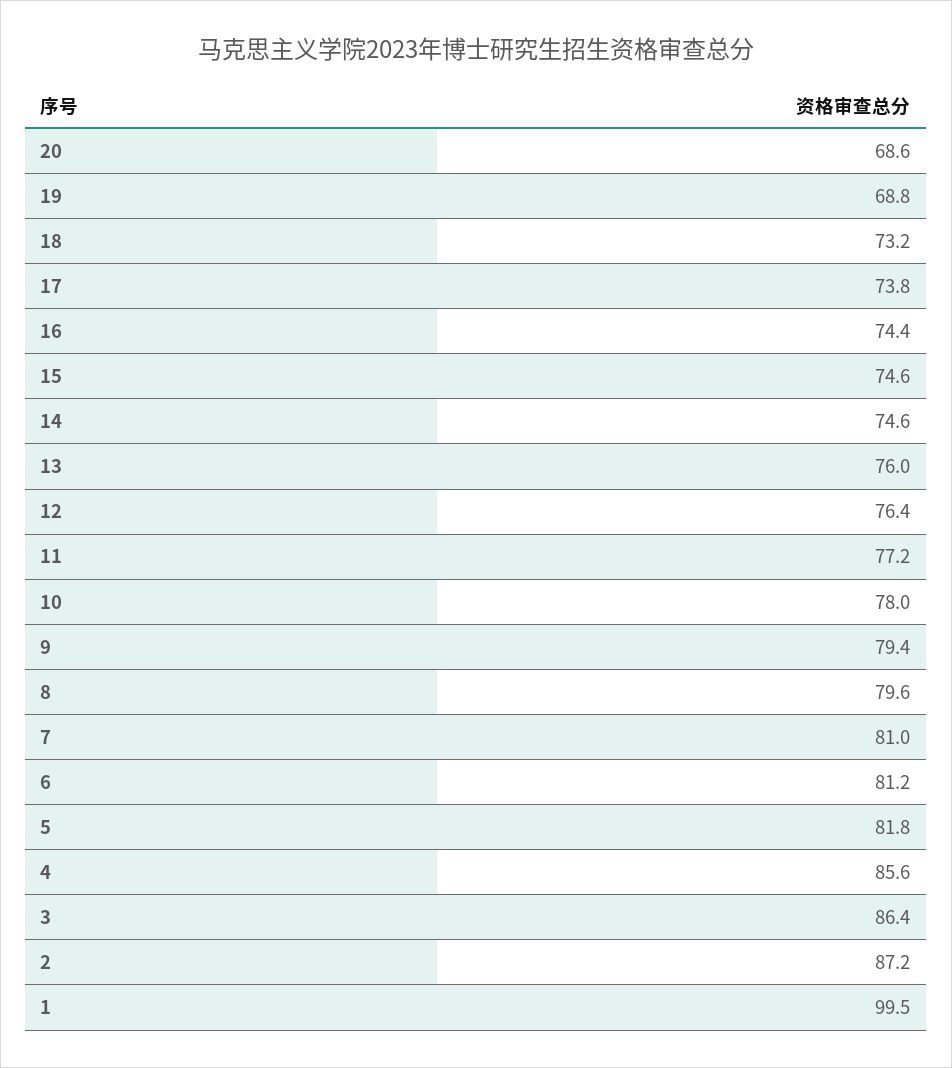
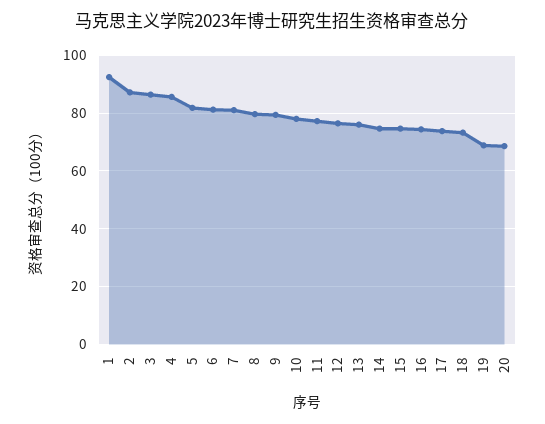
  {
    "20": 68.6,
    "19": 68.8,
    "18": 73.2,
    "17": 73.8,
    "16": 74.4,
    "15": 74.6,
    "14": 74.6,
    "13": 76,
    "12": 76.4,
    "11": 77.2,
    "10": 78,
    "9": 79.4,
    "8": 79.6,
    "7": 81,
    "6": 81.2,
    "5": 81.8,
    "4": 85.6,
    "3": 86.4,
    "2": 87.2,
-   "1": 99.5
+   "1": 92.5
  }

